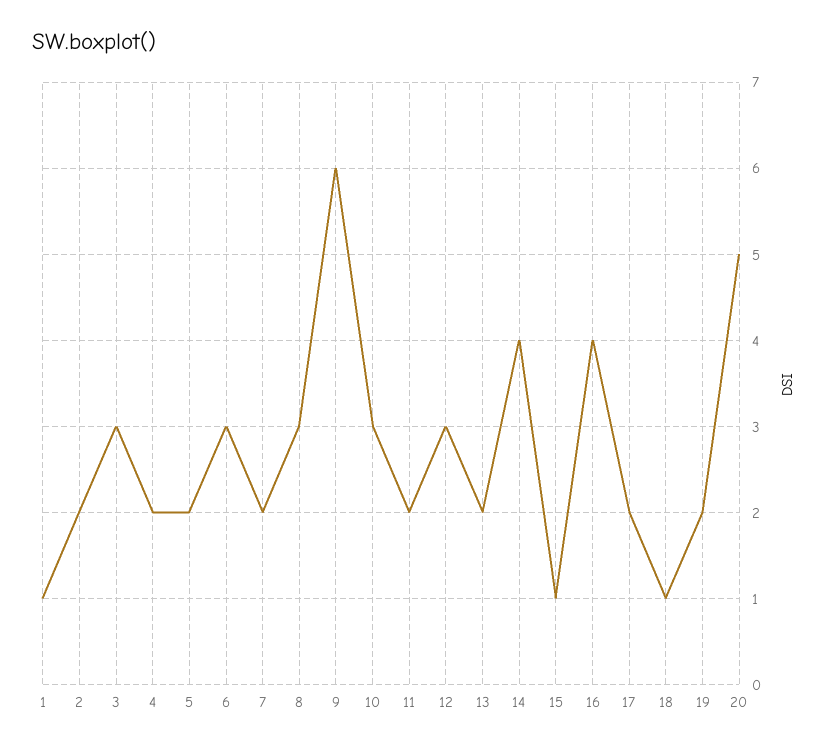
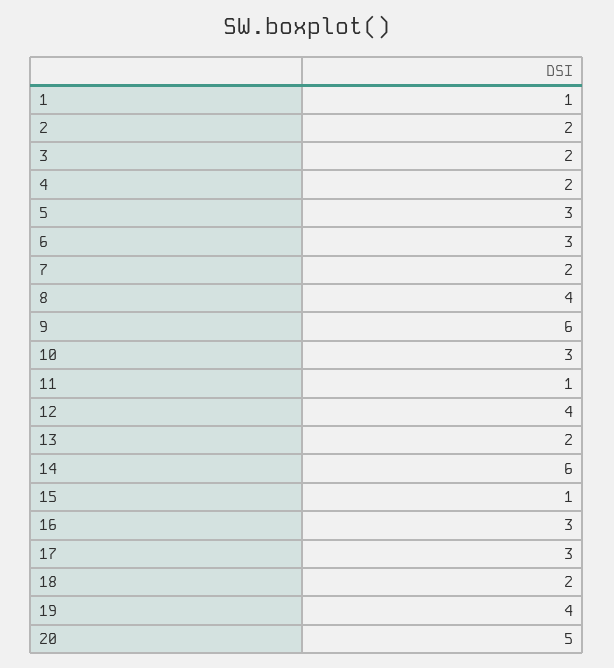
  {
    "1": 1,
    "2": 2,
-   "3": 3,
+   "3": 2,
    "4": 2,
-   "5": 2,
+   "5": 3,
    "6": 3,
    "7": 2,
-   "8": 3,
+   "8": 4,
    "9": 6,
    "10": 3,
-   "11": 2,
+   "11": 1,
-   "12": 3,
+   "12": 4,
    "13": 2,
-   "14": 4,
+   "14": 6,
    "15": 1,
-   "16": 4,
+   "16": 3,
-   "17": 2,
+   "17": 3,
-   "18": 1,
+   "18": 2,
-   "19": 2,
+   "19": 4,
    "20": 5
  }

